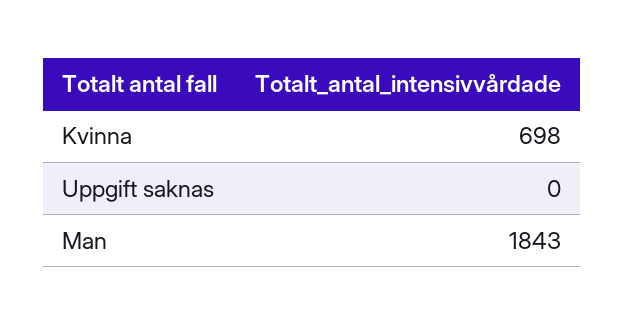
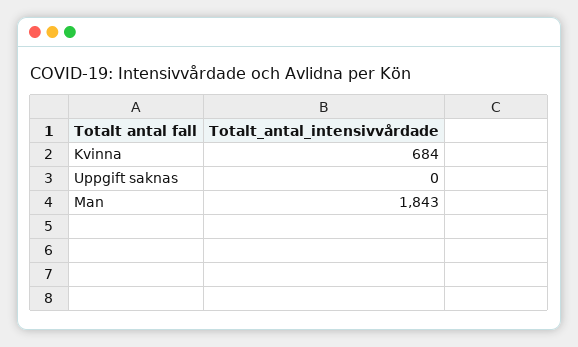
  {
-   "Kvinna": 698,
+   "Kvinna": 684,
    "Uppgift saknas": 0,
    "Man": 1843
  }

